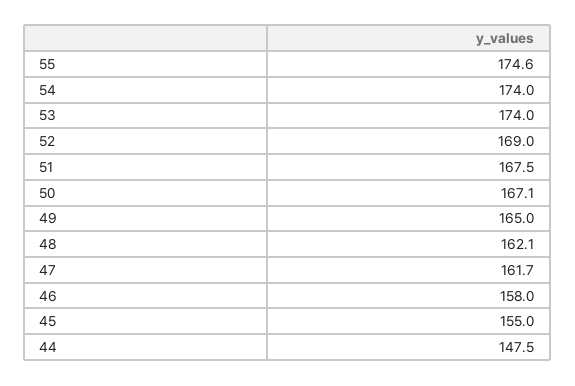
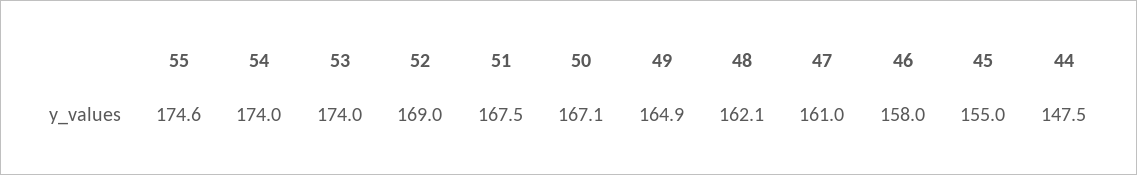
  {
    "55": 174.6,
    "54": 174,
    "53": 174,
    "52": 169,
    "51": 167.5,
    "50": 167.1,
-   "49": 165,
+   "49": 164.9,
    "48": 162.1,
-   "47": 161.7,
+   "47": 161,
    "46": 158,
    "45": 155,
    "44": 147.5
  }

